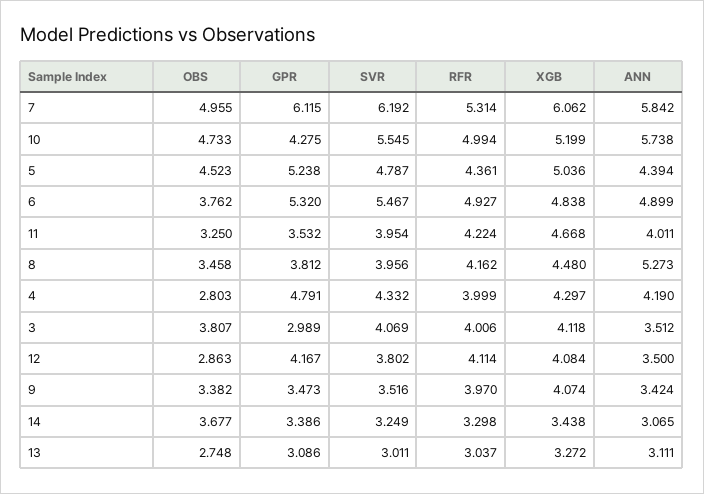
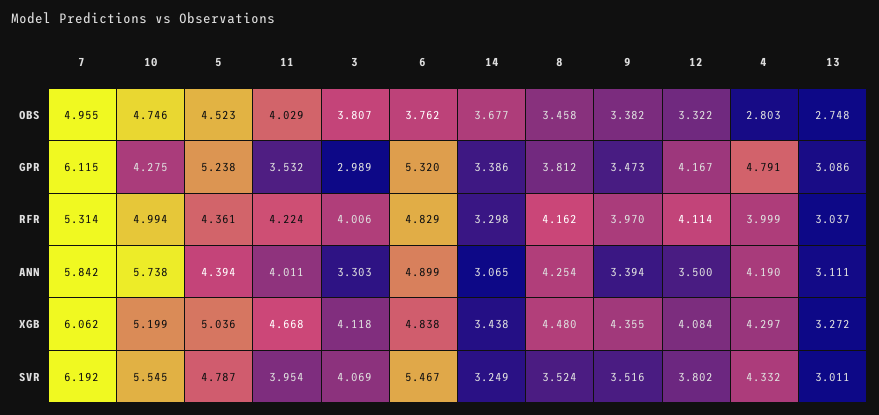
  {
    "OBS": {
      "7": 4.955,
-     "10": 4.733,
+     "10": 4.746,
      "5": 4.523,
      "6": 3.762,
-     "11": 3.25,
+     "11": 4.029,
      "8": 3.458,
      "4": 2.803,
      "3": 3.807,
-     "12": 2.863,
+     "12": 3.322,
      "9": 3.382,
      "14": 3.677,
      "13": 2.748
    },
    "GPR": {
      "7": 6.115,
      "10": 4.275,
      "5": 5.238,
      "6": 5.32,
      "11": 3.532,
      "8": 3.812,
      "4": 4.791,
      "3": 2.989,
      "12": 4.167,
      "9": 3.473,
      "14": 3.386,
      "13": 3.086
    },
    "SVR": {
      "7": 6.192,
      "10": 5.545,
      "5": 4.787,
      "6": 5.467,
      "11": 3.954,
-     "8": 3.956,
+     "8": 3.524,
      "4": 4.332,
      "3": 4.069,
      "12": 3.802,
      "9": 3.516,
      "14": 3.249,
      "13": 3.011
    },
    "RFR": {
      "7": 5.314,
      "10": 4.994,
      "5": 4.361,
-     "6": 4.927,
+     "6": 4.829,
      "11": 4.224,
      "8": 4.162,
      "4": 3.999,
      "3": 4.006,
      "12": 4.114,
      "9": 3.97,
      "14": 3.298,
      "13": 3.037
    },
    "XGB": {
      "7": 6.062,
      "10": 5.199,
      "5": 5.036,
      "6": 4.838,
      "11": 4.668,
      "8": 4.48,
      "4": 4.297,
      "3": 4.118,
      "12": 4.084,
-     "9": 4.074,
+     "9": 4.355,
      "14": 3.438,
      "13": 3.272
    },
    "ANN": {
      "7": 5.842,
      "10": 5.738,
      "5": 4.394,
      "6": 4.899,
      "11": 4.011,
-     "8": 5.273,
+     "8": 4.254,
      "4": 4.19,
-     "3": 3.512,
+     "3": 3.303,
      "12": 3.5,
-     "9": 3.424,
+     "9": 3.394,
      "14": 3.065,
      "13": 3.111
    }
  }

